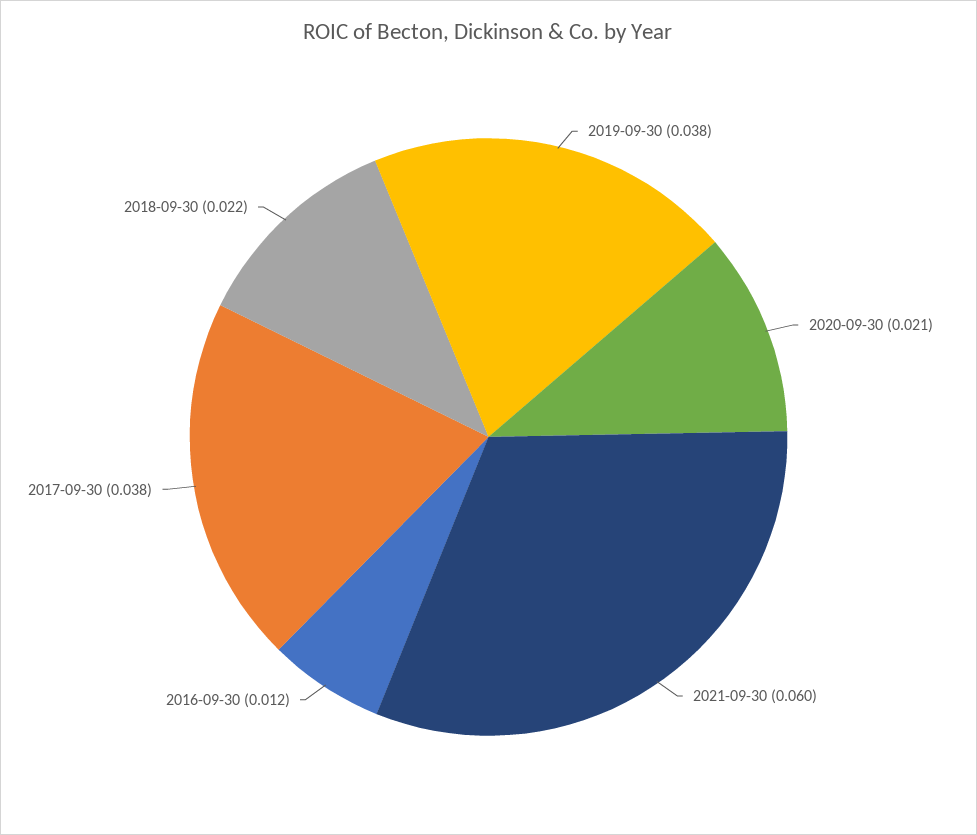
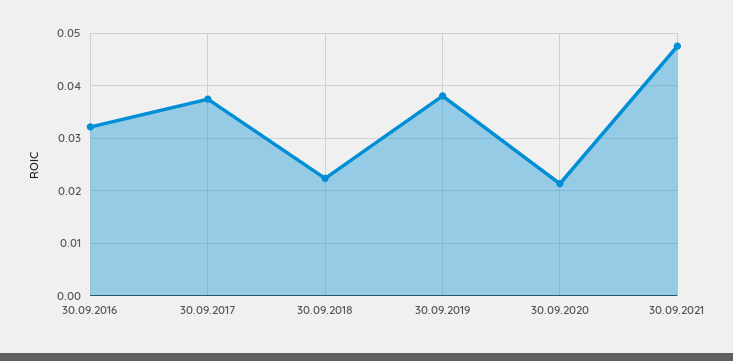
  {
    "2019-09-30": 0.038,
    "2020-09-30": 0.021,
-   "2021-09-30": 0.06,
+   "2021-09-30": 0.048,
-   "2016-09-30": 0.012,
+   "2016-09-30": 0.032,
    "2017-09-30": 0.038,
    "2018-09-30": 0.022
  }

